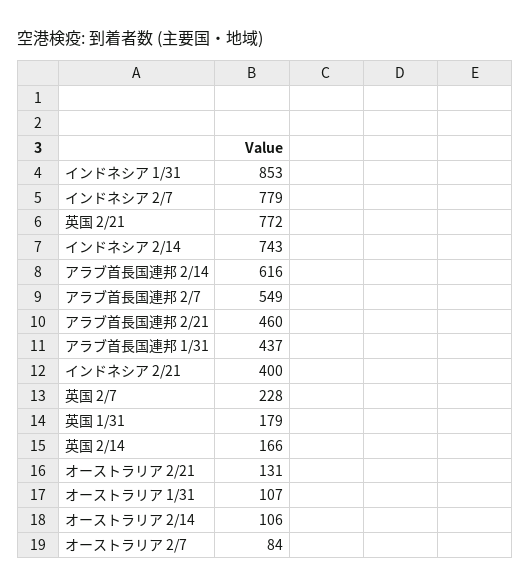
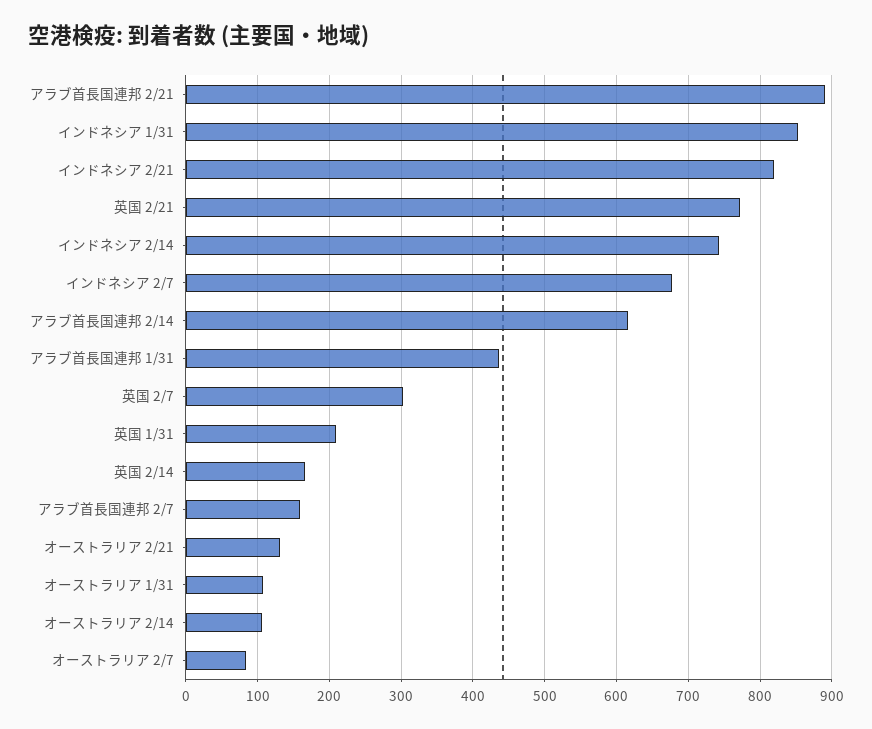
  {
    "インドネシア 1/31": 853,
-   "インドネシア 2/7": 779,
+   "インドネシア 2/7": 680,
    "英国 2/21": 772,
    "インドネシア 2/14": 743,
    "アラブ首長国連邦 2/14": 616,
-   "アラブ首長国連邦 2/7": 549,
+   "アラブ首長国連邦 2/7": 160,
-   "アラブ首長国連邦 2/21": 460,
+   "アラブ首長国連邦 2/21": 890,
    "アラブ首長国連邦 1/31": 437,
-   "インドネシア 2/21": 400,
+   "インドネシア 2/21": 820,
-   "英国 2/7": 228,
+   "英国 2/7": 300,
-   "英国 1/31": 179,
+   "英国 1/31": 210,
    "英国 2/14": 166,
    "オーストラリア 2/21": 131,
    "オーストラリア 1/31": 107,
    "オーストラリア 2/14": 106,
    "オーストラリア 2/7": 84
  }

